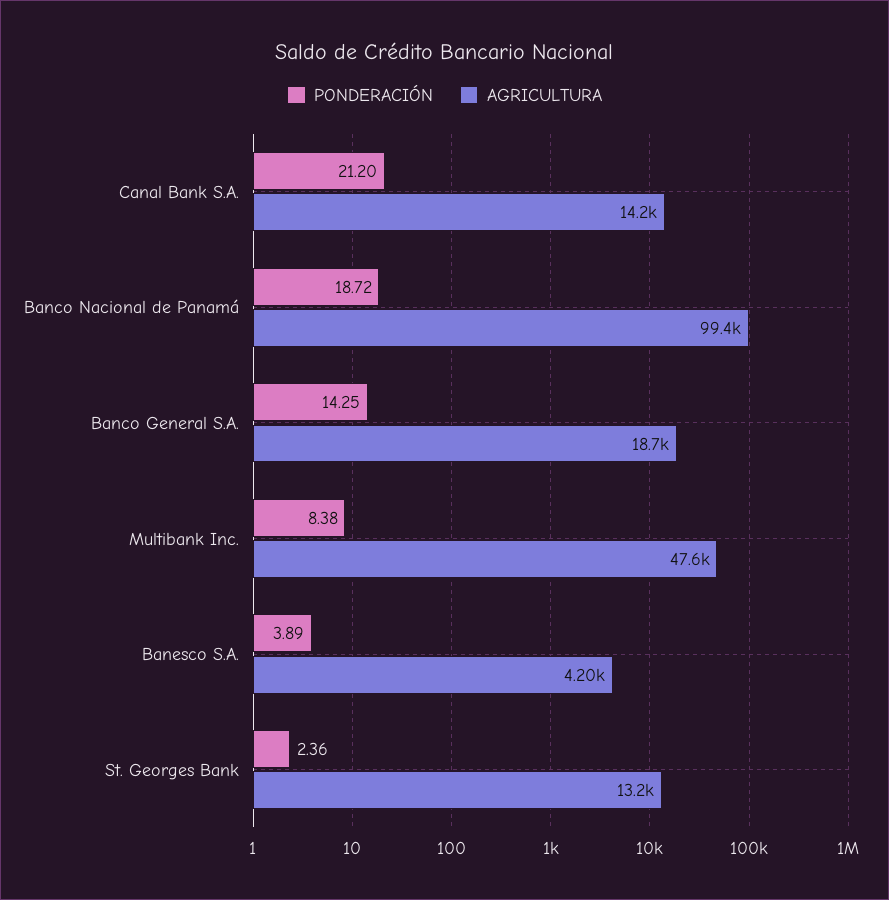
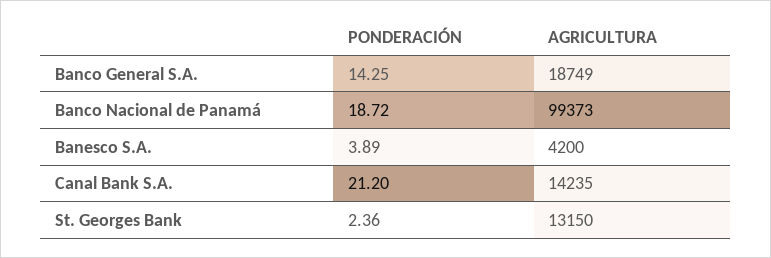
  {
    "PONDERACIÓN": {
      "Canal Bank S.A.": 21.2,
      "Banco Nacional de Panamá": 18.72,
      "Banco General S.A.": 14.25,
-     "Multibank Inc.": 8.38,
      "Banesco S.A.": 3.89,
      "St. Georges Bank": 2.36
    },
    "AGRICULTURA": {
      "Canal Bank S.A.": 14235,
      "Banco Nacional de Panamá": 99373,
      "Banco General S.A.": 18749,
-     "Multibank Inc.": 47600,
      "Banesco S.A.": 4200,
      "St. Georges Bank": 13150
    }
  }

